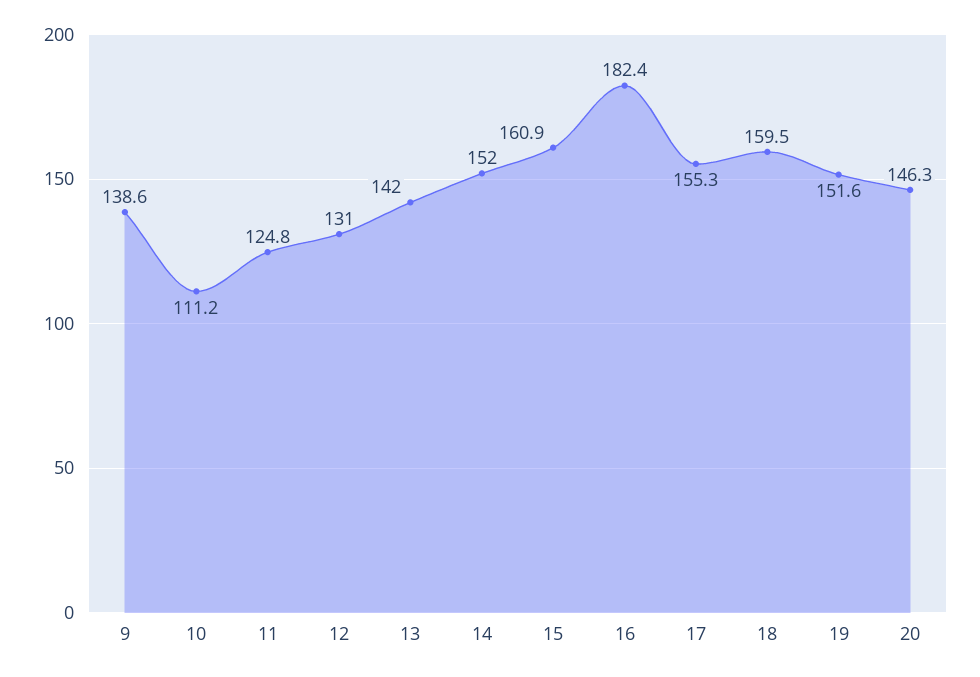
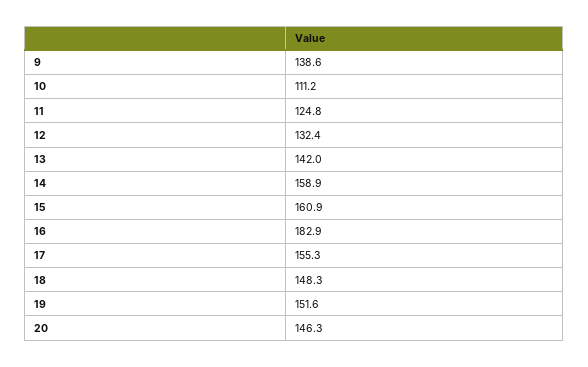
  {
    "9": 138.6,
    "10": 111.2,
    "11": 124.8,
-   "12": 131,
+   "12": 132.4,
    "13": 142,
-   "14": 152,
+   "14": 158.9,
    "15": 160.9,
-   "16": 182.4,
+   "16": 182.9,
    "17": 155.3,
-   "18": 159.5,
+   "18": 148.3,
    "19": 151.6,
    "20": 146.3
  }

